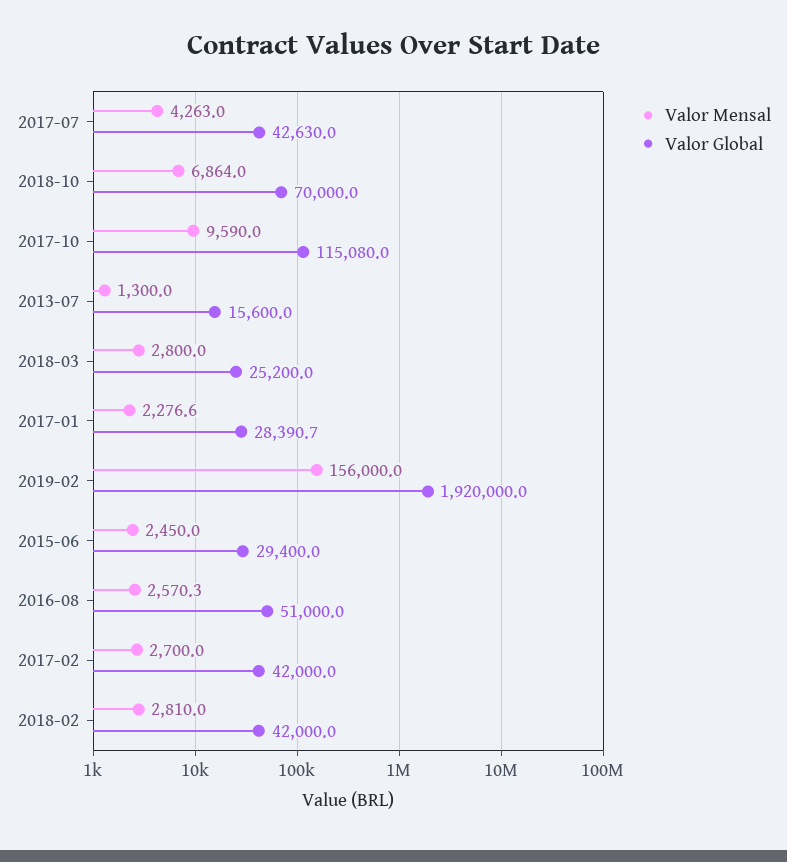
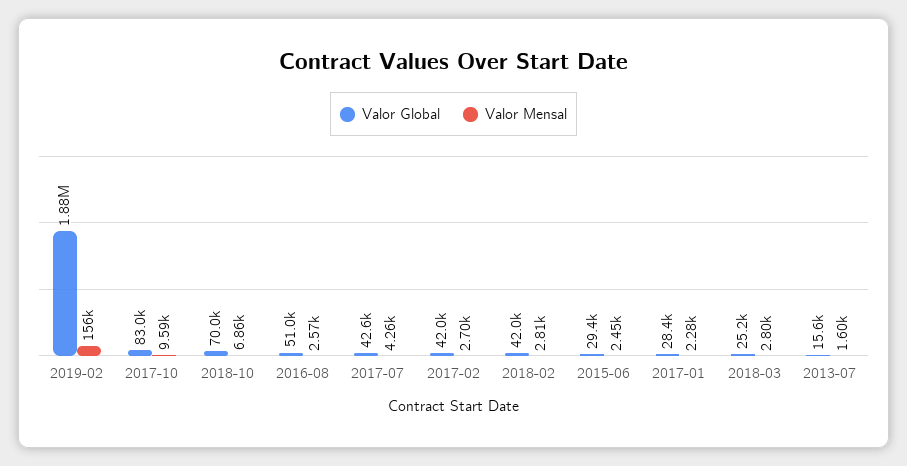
  {
    "Valor Mensal": {
      "2017-07": 4263,
      "2018-10": 6864,
      "2017-10": 9590,
-     "2013-07": 1300,
+     "2013-07": 1600,
      "2018-03": 2800,
      "2017-01": 2276.6,
      "2019-02": 156000,
      "2015-06": 2450,
      "2016-08": 2570.3,
      "2017-02": 2700,
      "2018-02": 2810
    },
    "Valor Global": {
      "2017-07": 42630,
      "2018-10": 70000,
-     "2017-10": 115080,
+     "2017-10": 83000,
      "2013-07": 15600,
      "2018-03": 25200,
      "2017-01": 28390.7,
-     "2019-02": 1920000,
+     "2019-02": 1880000,
      "2015-06": 29400,
      "2016-08": 51000,
      "2017-02": 42000,
      "2018-02": 42000
    }
  }

